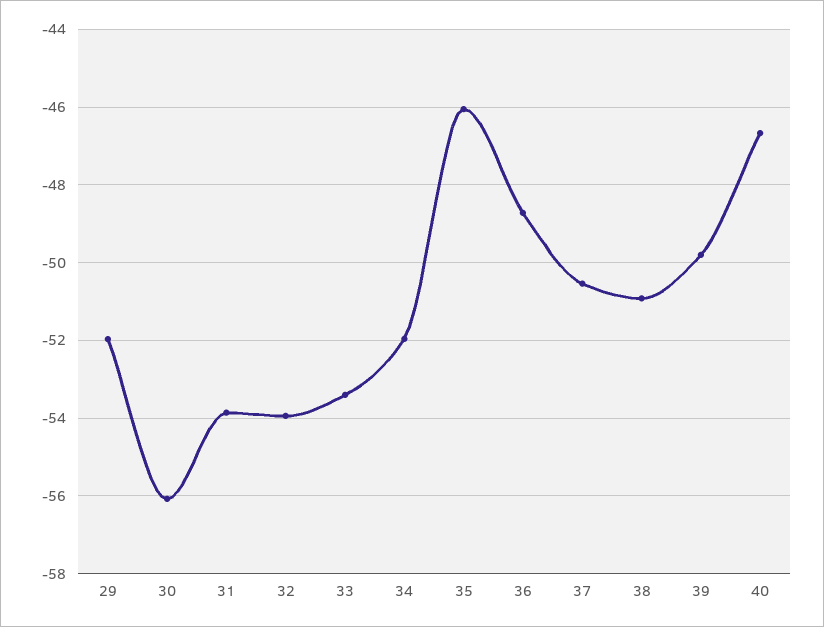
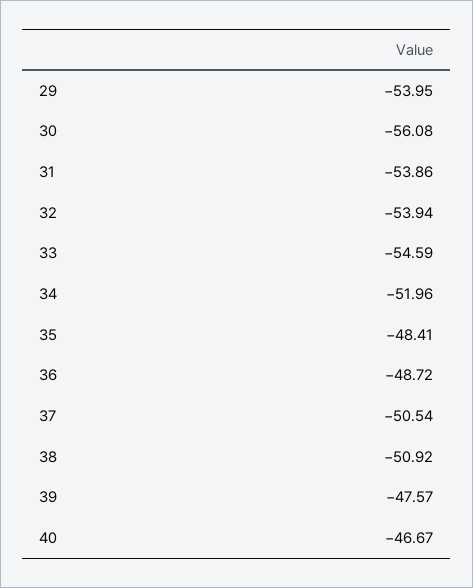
  {
-   "29": -52,
+   "29": -53.95,
    "30": -56.08,
    "31": -53.86,
    "32": -53.94,
-   "33": -53.4,
+   "33": -54.59,
    "34": -51.96,
-   "35": -46,
+   "35": -48.41,
    "36": -48.72,
    "37": -50.54,
    "38": -50.92,
-   "39": -49.8,
+   "39": -47.57,
    "40": -46.67
  }

